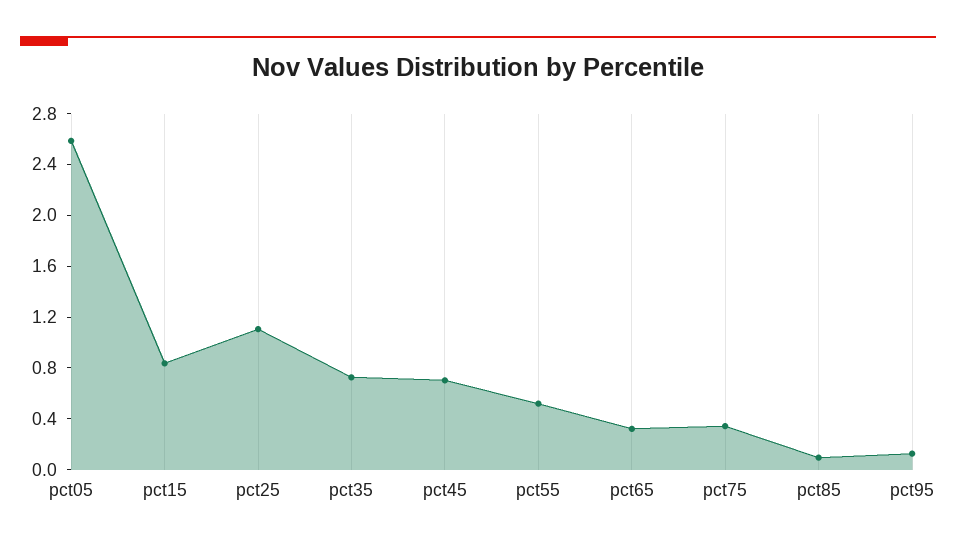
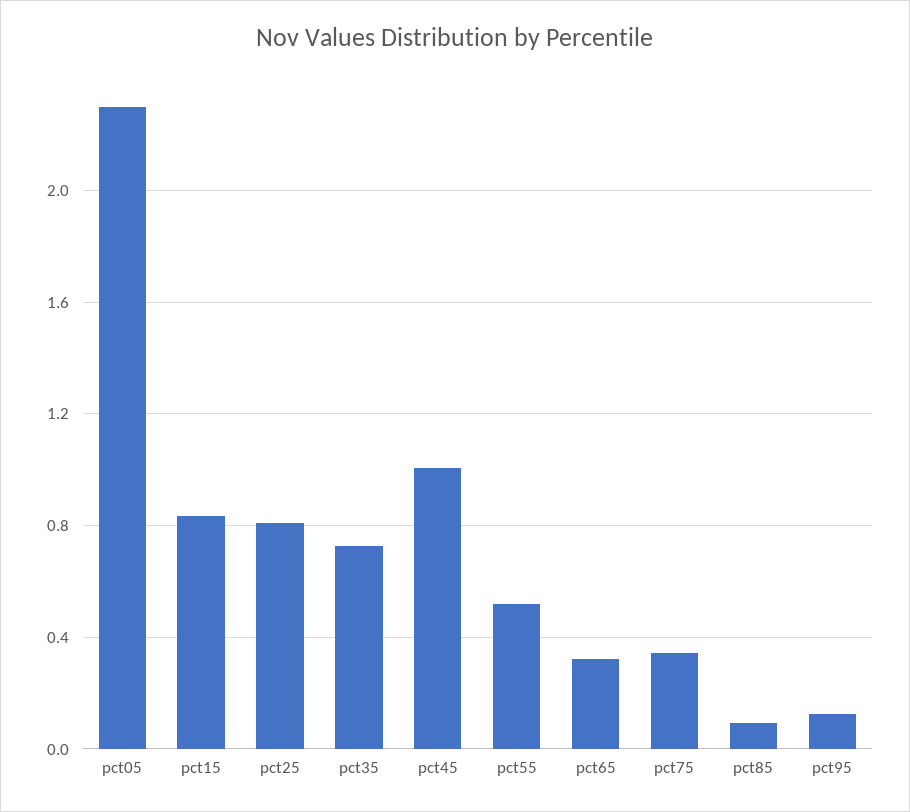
  {
-   "pct05": 2.6,
+   "pct05": 2.3,
    "pct15": 0.85,
-   "pct25": 1.1,
+   "pct25": 0.8,
    "pct35": 0.75,
-   "pct45": 0.7,
+   "pct45": 1,
    "pct55": 0.5,
    "pct65": 0.3,
    "pct75": 0.35,
    "pct85": 0.1,
    "pct95": 0.15
  }

